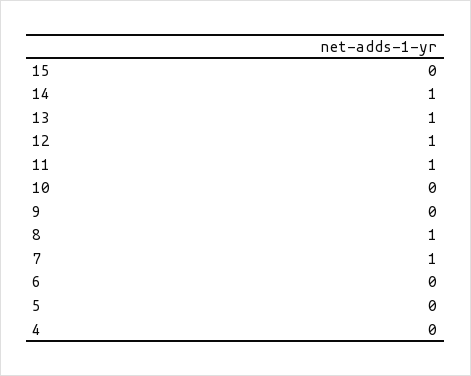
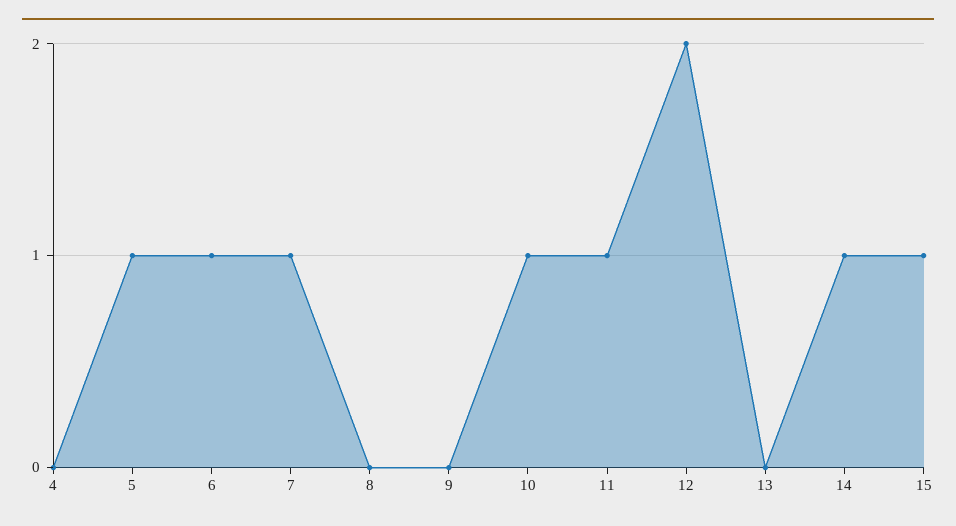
  {
-   "15": 0,
+   "15": 1,
    "14": 1,
-   "13": 1,
+   "13": 0,
-   "12": 1,
+   "12": 2,
    "11": 1,
-   "10": 0,
+   "10": 1,
    "9": 0,
-   "8": 1,
+   "8": 0,
    "7": 1,
-   "6": 0,
+   "6": 1,
-   "5": 0,
+   "5": 1,
    "4": 0
  }

